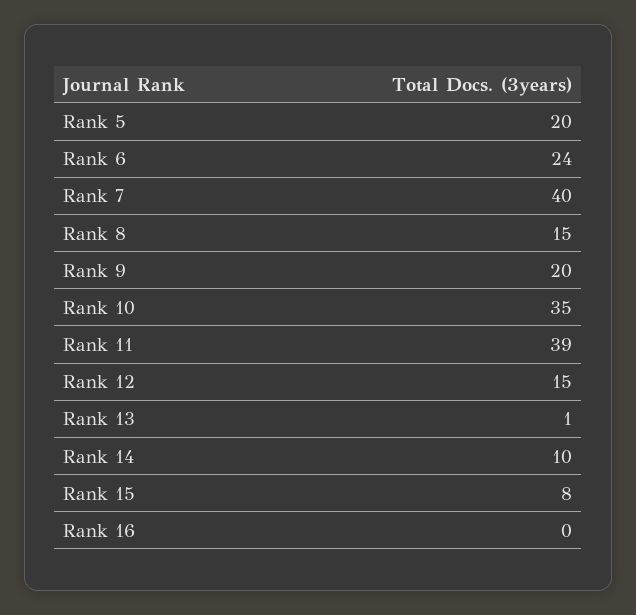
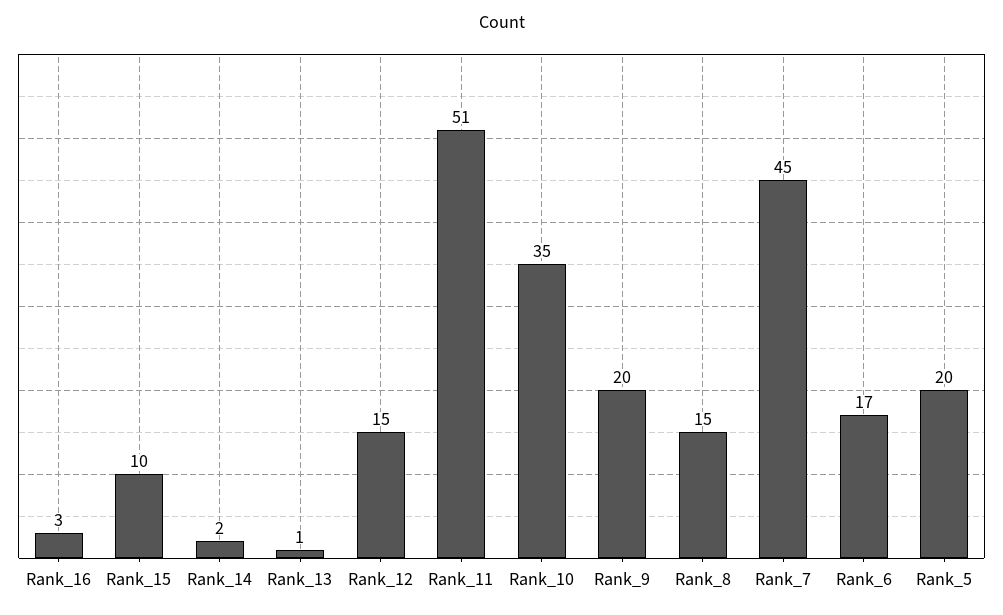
  {
    "Rank 5": 20,
-   "Rank 6": 24,
+   "Rank 6": 17,
-   "Rank 7": 40,
+   "Rank 7": 45,
    "Rank 8": 15,
    "Rank 9": 20,
    "Rank 10": 35,
-   "Rank 11": 39,
+   "Rank 11": 51,
    "Rank 12": 15,
    "Rank 13": 1,
-   "Rank 14": 10,
+   "Rank 14": 2,
-   "Rank 15": 8,
+   "Rank 15": 10,
-   "Rank 16": 0
+   "Rank 16": 3
  }

